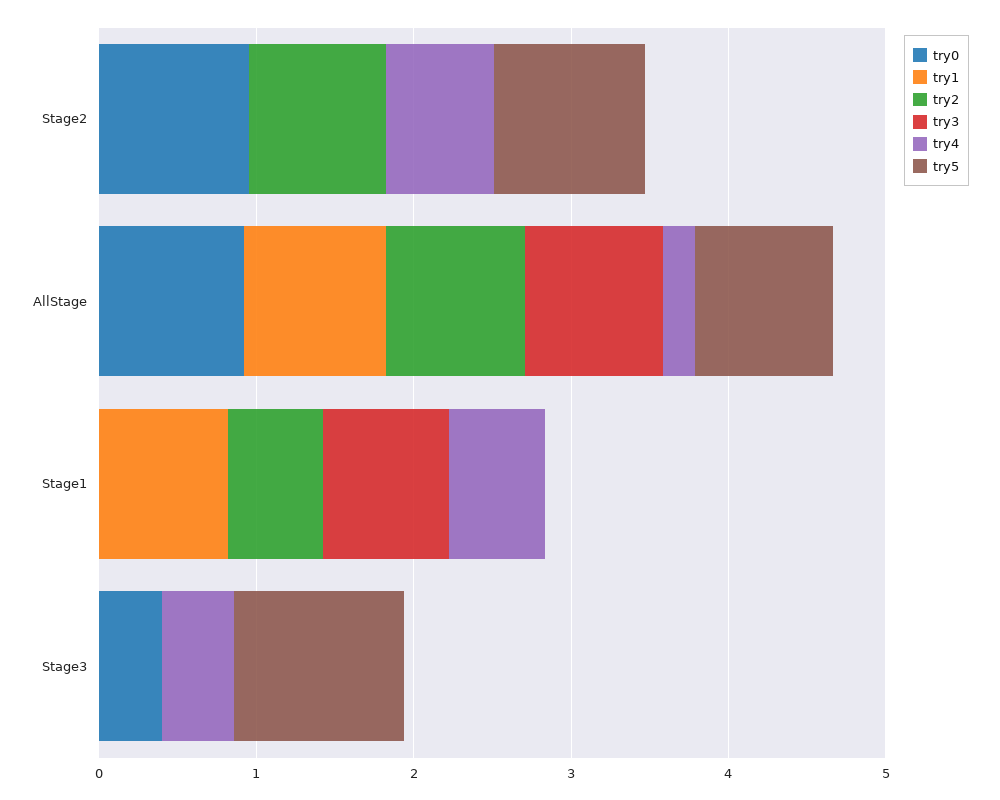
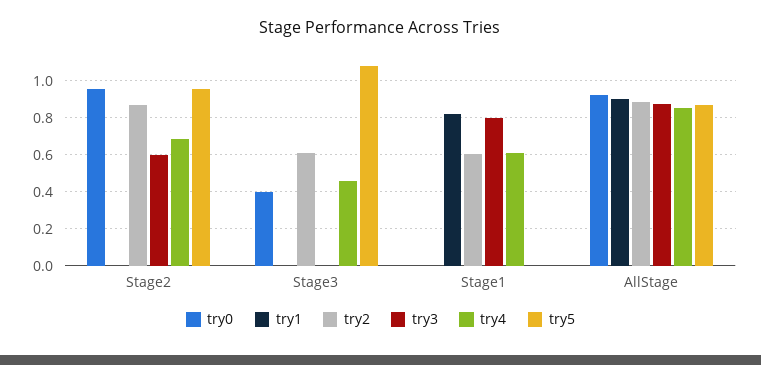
  {
    "try0": {
      "Stage2": 0.95,
      "AllStage": 0.9,
      "Stage1": 0,
      "Stage3": 0.4
    },
    "try1": {
      "Stage2": 0,
      "AllStage": 0.9,
      "Stage1": 0.8,
      "Stage3": 0
    },
    "try2": {
      "Stage2": 0.85,
      "AllStage": 0.9,
      "Stage1": 0.6,
-     "Stage3": 0
+     "Stage3": 0.6
    },
    "try3": {
-     "Stage2": 0,
+     "Stage2": 0.6,
      "AllStage": 0.85,
      "Stage1": 0.8,
      "Stage3": 0
    },
    "try4": {
      "Stage2": 0.7,
-     "AllStage": 0.2,
+     "AllStage": 0.85,
      "Stage1": 0.6,
      "Stage3": 0.45
    },
    "try5": {
      "Stage2": 0.95,
      "AllStage": 0.85,
      "Stage1": 0,
      "Stage3": 1.1
    }
  }

